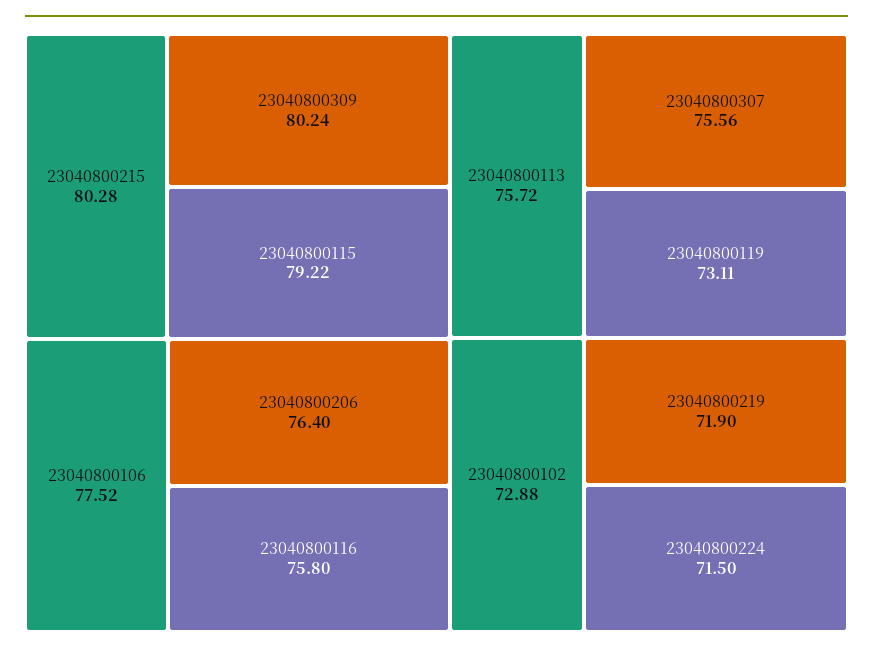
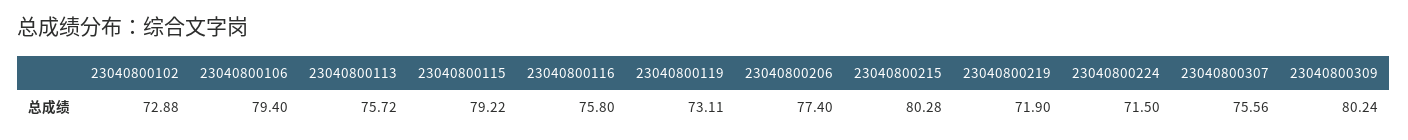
  {
    "23040800215": 80.28,
    "23040800309": 80.24,
    "23040800115": 79.22,
-   "23040800106": 77.52,
+   "23040800106": 79.4,
-   "23040800206": 76.4,
+   "23040800206": 77.4,
    "23040800116": 75.8,
    "23040800113": 75.72,
    "23040800307": 75.56,
    "23040800119": 73.11,
    "23040800102": 72.88,
    "23040800219": 71.9,
    "23040800224": 71.5
  }

